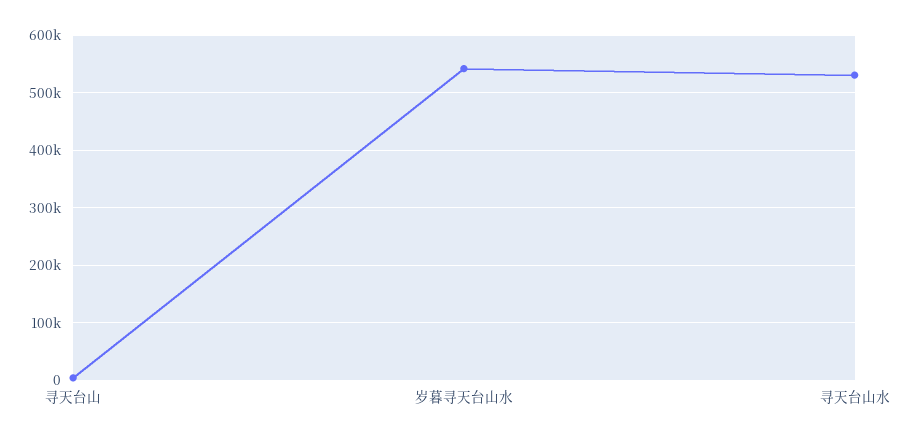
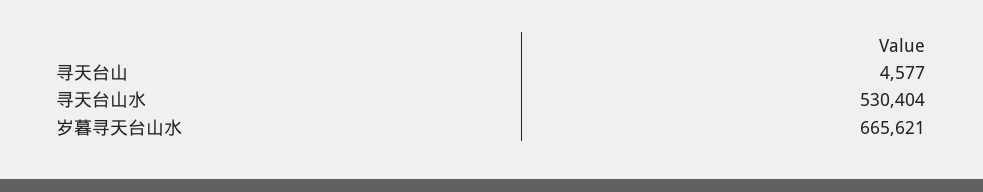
  {
    "寻天台山": 4577,
-   "岁暮寻天台山水": 540000,
+   "岁暮寻天台山水": 665621,
    "寻天台山水": 530404
  }

